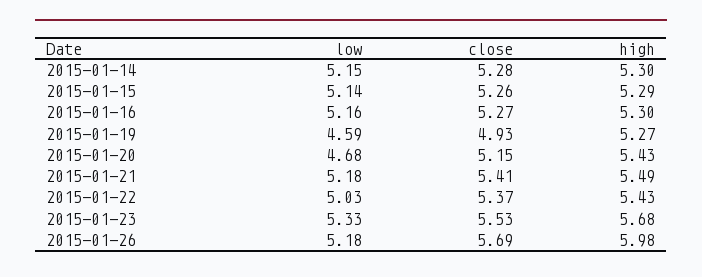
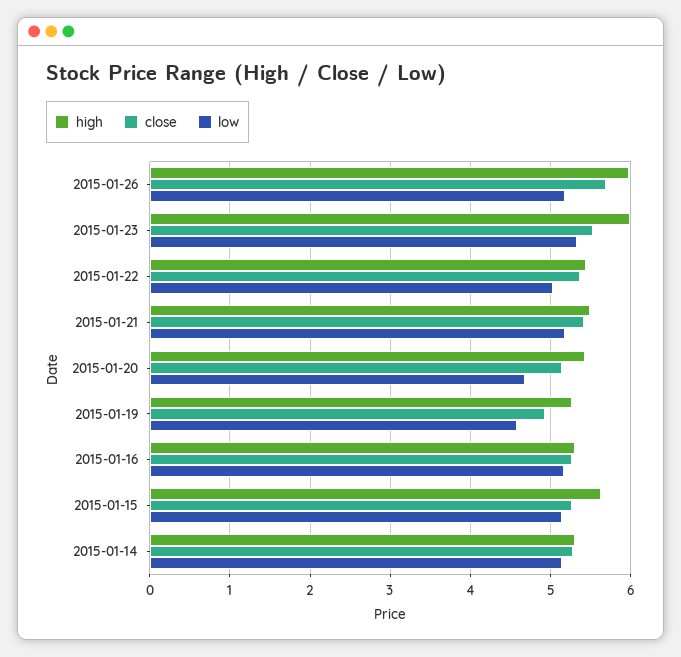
  {
    "low": {
      "2015-01-14": 5.15,
      "2015-01-15": 5.14,
      "2015-01-16": 5.16,
      "2015-01-19": 4.59,
      "2015-01-20": 4.68,
      "2015-01-21": 5.18,
      "2015-01-22": 5.03,
      "2015-01-23": 5.33,
      "2015-01-26": 5.18
    },
    "close": {
      "2015-01-14": 5.28,
      "2015-01-15": 5.26,
      "2015-01-16": 5.27,
      "2015-01-19": 4.93,
      "2015-01-20": 5.15,
      "2015-01-21": 5.41,
      "2015-01-22": 5.37,
      "2015-01-23": 5.53,
      "2015-01-26": 5.69
    },
    "high": {
      "2015-01-14": 5.3,
-     "2015-01-15": 5.29,
+     "2015-01-15": 5.6,
      "2015-01-16": 5.3,
      "2015-01-19": 5.27,
      "2015-01-20": 5.43,
      "2015-01-21": 5.49,
      "2015-01-22": 5.43,
-     "2015-01-23": 5.68,
+     "2015-01-23": 6,
      "2015-01-26": 5.98
    }
  }

